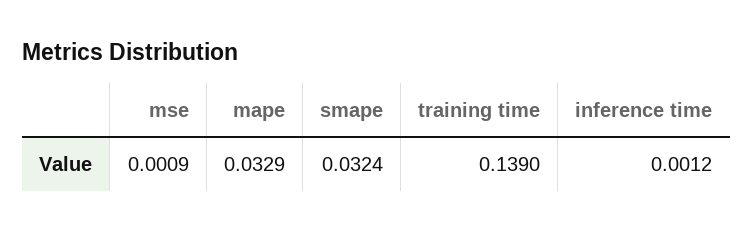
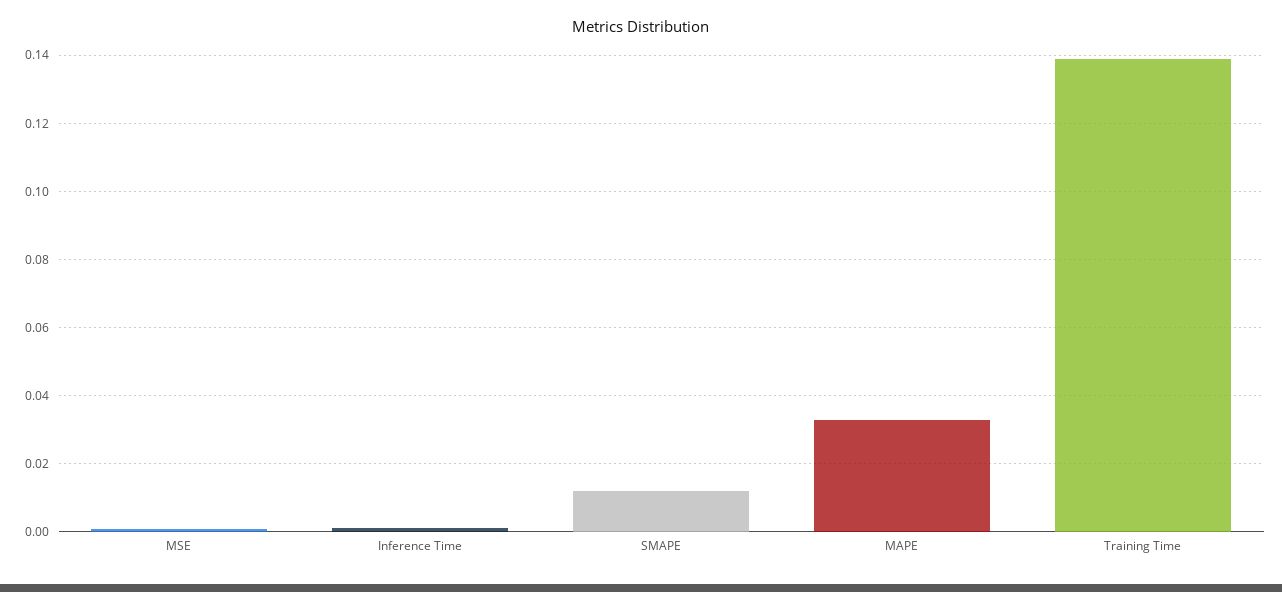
  {
    "mse": 0.0009,
    "mape": 0.0329,
-   "smape": 0.0324,
+   "smape": 0.012,
    "training time": 0.139,
    "inference time": 0.0012
  }

